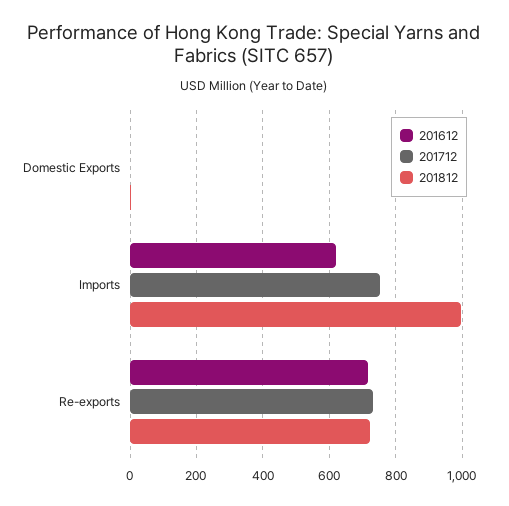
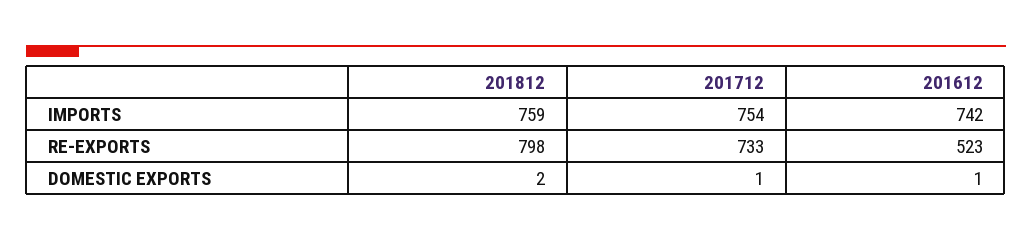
  {
    "201612": {
      "Domestic Exports": 1,
-     "Imports": 620,
+     "Imports": 742,
-     "Re-exports": 720
+     "Re-exports": 523
    },
    "201712": {
      "Domestic Exports": 1,
      "Imports": 754,
      "Re-exports": 733
    },
    "201812": {
      "Domestic Exports": 2,
-     "Imports": 1000,
+     "Imports": 759,
-     "Re-exports": 720
+     "Re-exports": 798
    }
  }

